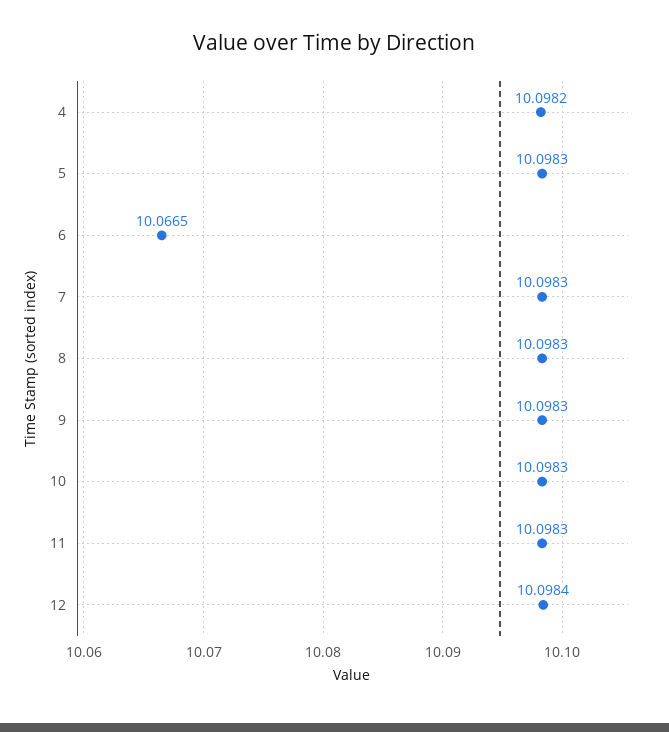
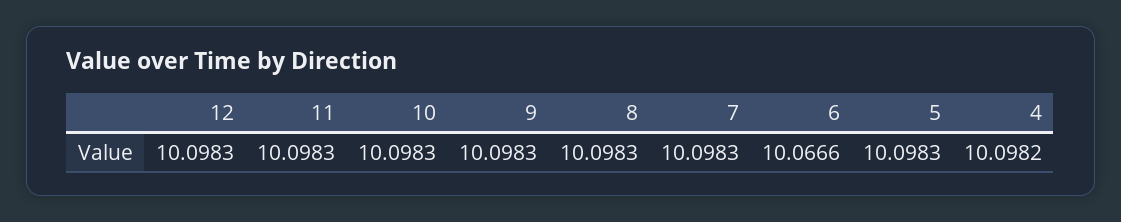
  {
    "4": 10.0982,
    "5": 10.0983,
-   "6": 10.0665,
+   "6": 10.0666,
    "7": 10.0983,
    "8": 10.0983,
    "9": 10.0983,
    "10": 10.0983,
    "11": 10.0983,
-   "12": 10.0984
+   "12": 10.0983
  }

